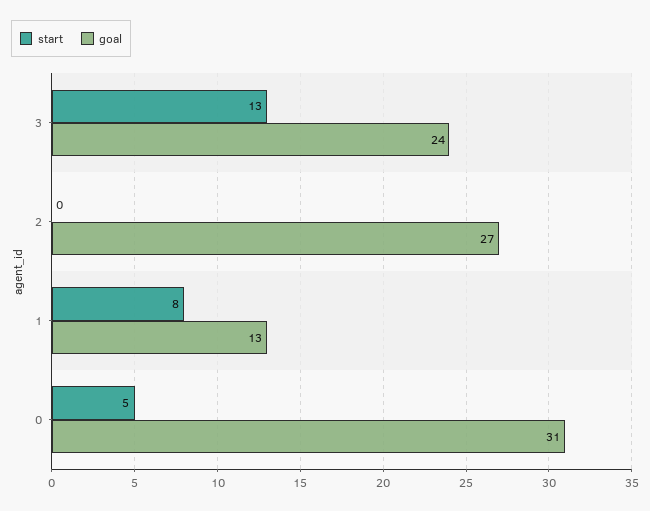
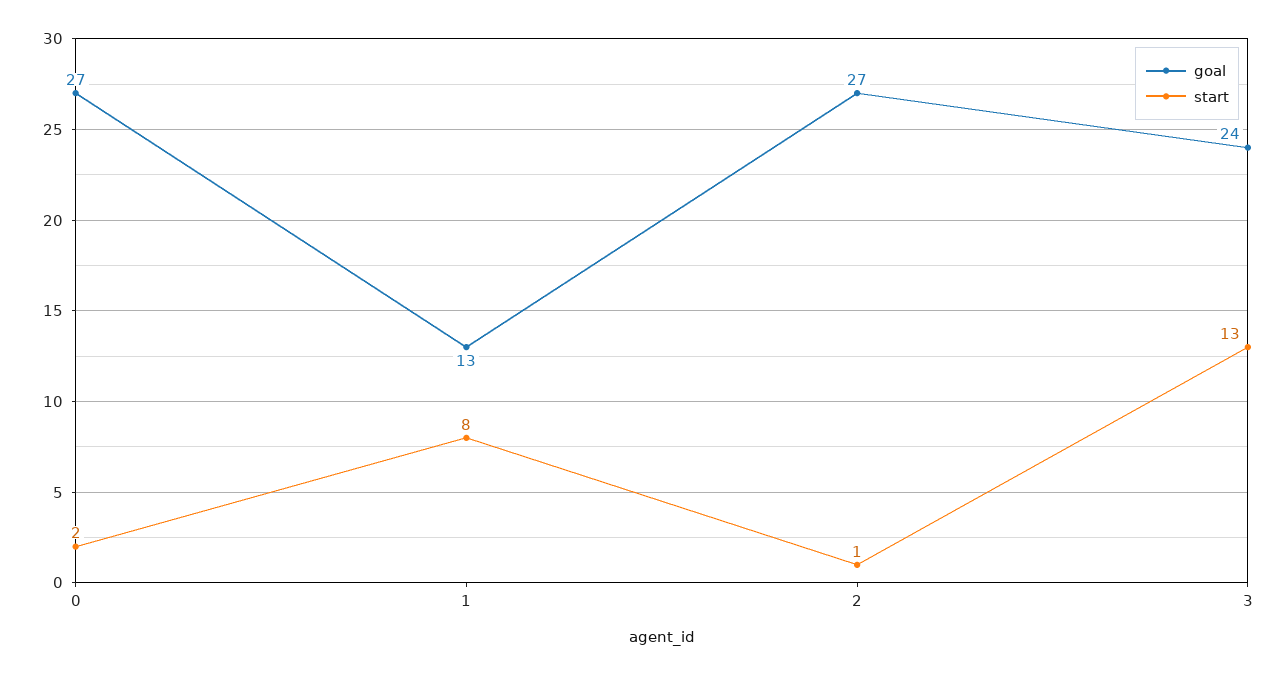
  {
    "start": {
      "3": 13,
-     "2": 0,
+     "2": 1,
      "1": 8,
-     "0": 5
+     "0": 2
    },
    "goal": {
      "3": 24,
      "2": 27,
      "1": 13,
-     "0": 31
+     "0": 27
    }
  }

